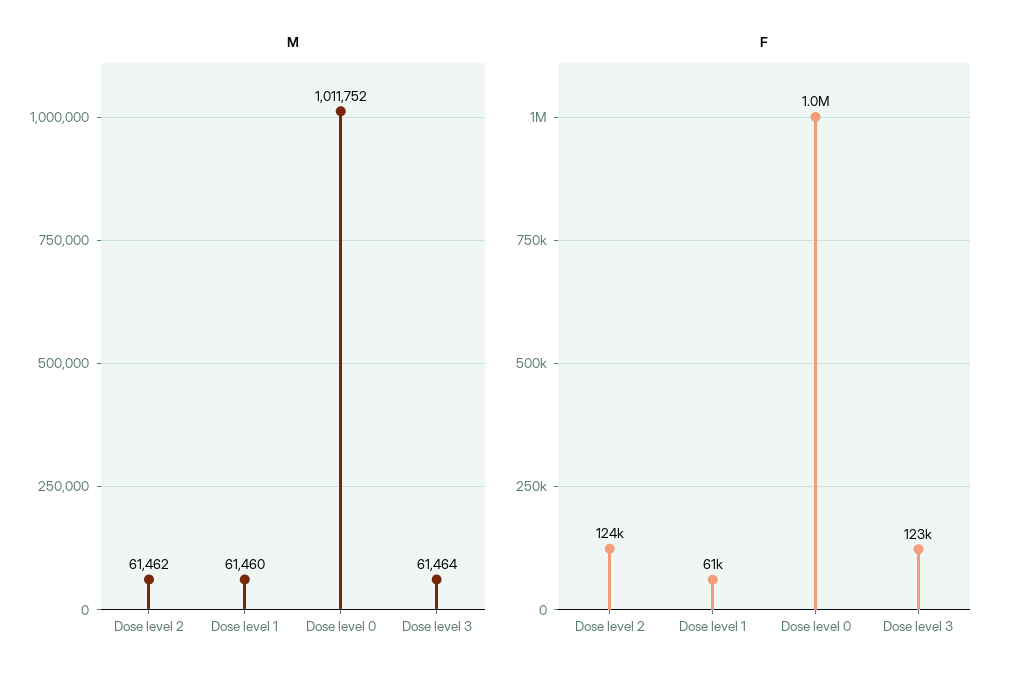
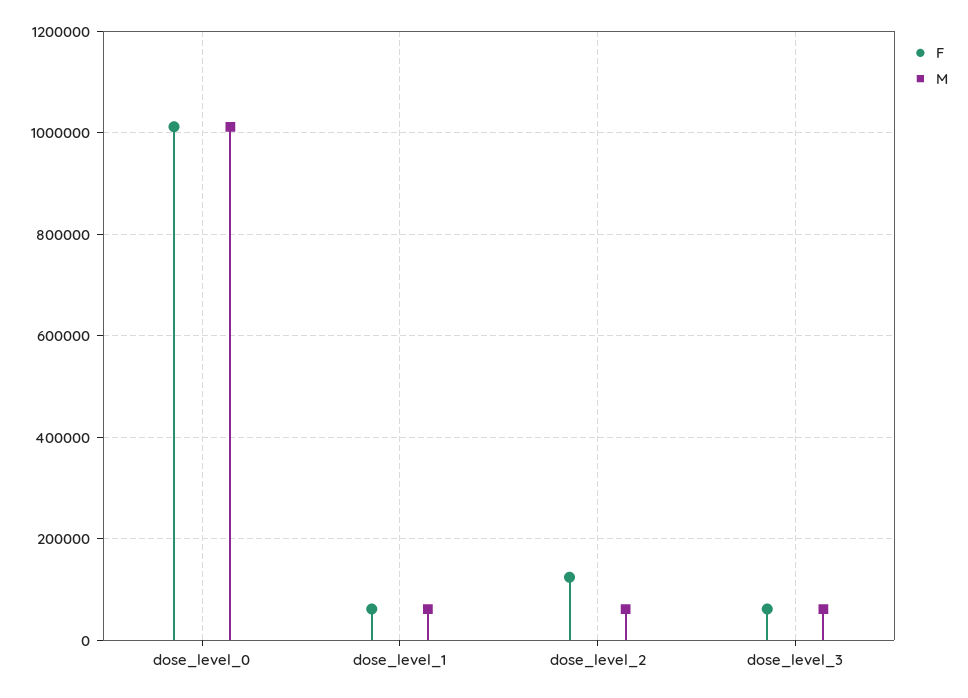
  {
    "M": {
      "Dose level 2": 61462,
      "Dose level 1": 61460,
      "Dose level 0": 1011752,
      "Dose level 3": 61464
    },
    "F": {
      "Dose level 2": 124000,
      "Dose level 1": 61000,
      "Dose level 0": 1000000,
-     "Dose level 3": 123000
+     "Dose level 3": 60000
    }
  }

